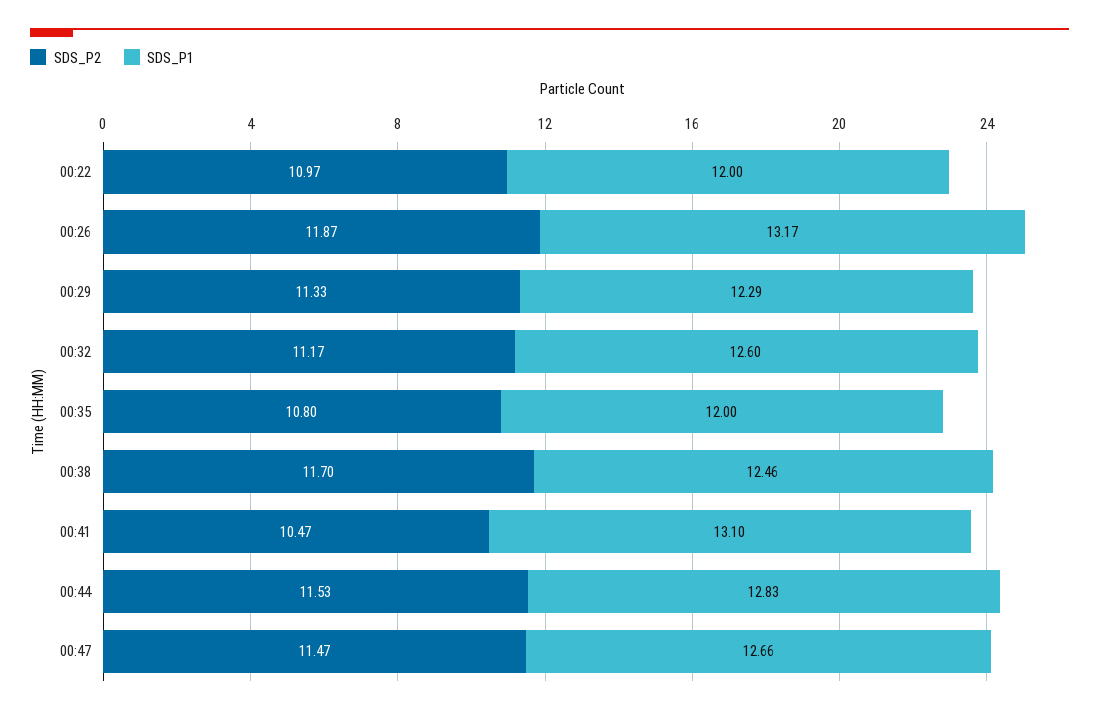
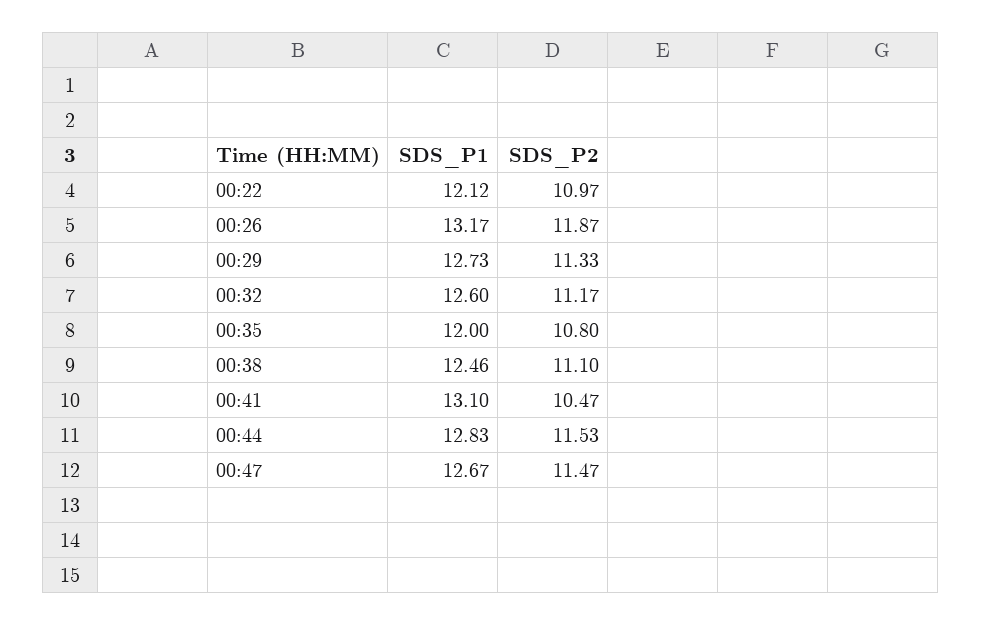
  {
    "SDS_P2": {
      "00:22": 10.97,
      "00:26": 11.87,
      "00:29": 11.33,
      "00:32": 11.17,
      "00:35": 10.8,
-     "00:38": 11.7,
+     "00:38": 11.1,
      "00:41": 10.47,
      "00:44": 11.53,
      "00:47": 11.47
    },
    "SDS_P1": {
-     "00:22": 12,
+     "00:22": 12.12,
      "00:26": 13.17,
-     "00:29": 12.29,
+     "00:29": 12.73,
      "00:32": 12.6,
      "00:35": 12,
      "00:38": 12.46,
      "00:41": 13.1,
      "00:44": 12.83,
-     "00:47": 12.66
+     "00:47": 12.67
    }
  }

